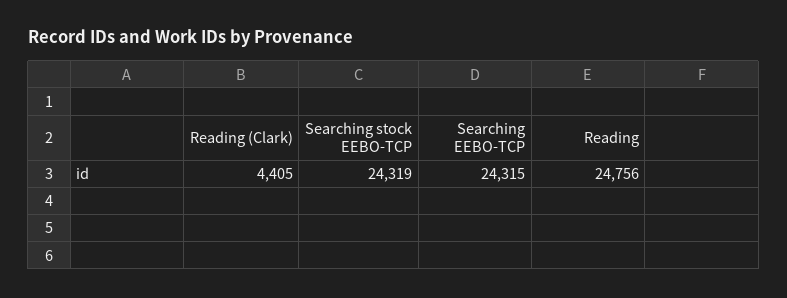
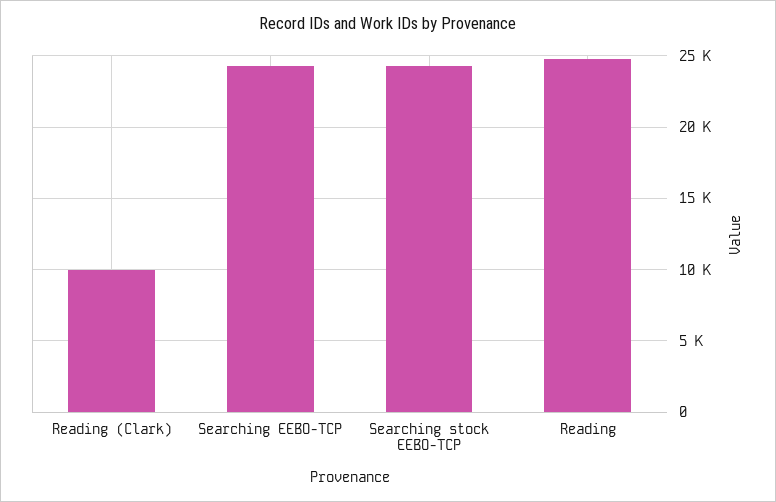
  {
-   "Reading (Clark)": 4405,
+   "Reading (Clark)": 10000,
    "Searching stock EEBO-TCP": 24319,
    "Searching EEBO-TCP": 24315,
    "Reading": 24756
  }

